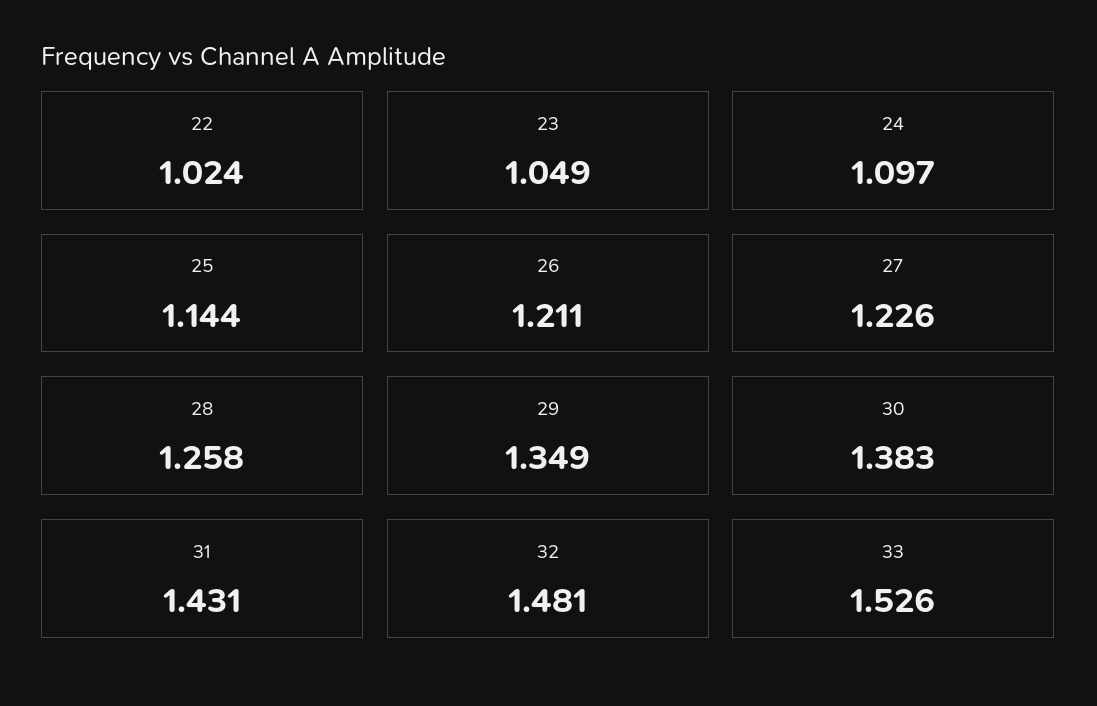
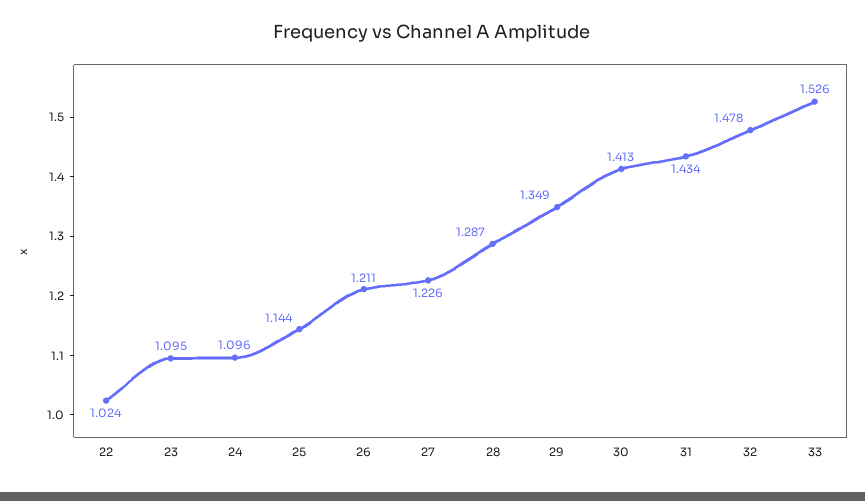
  {
    "22": 1.024,
-   "23": 1.049,
+   "23": 1.095,
-   "24": 1.097,
+   "24": 1.096,
    "25": 1.144,
    "26": 1.211,
    "27": 1.226,
-   "28": 1.258,
+   "28": 1.287,
    "29": 1.349,
-   "30": 1.383,
+   "30": 1.413,
-   "31": 1.431,
+   "31": 1.434,
-   "32": 1.481,
+   "32": 1.478,
    "33": 1.526
  }

